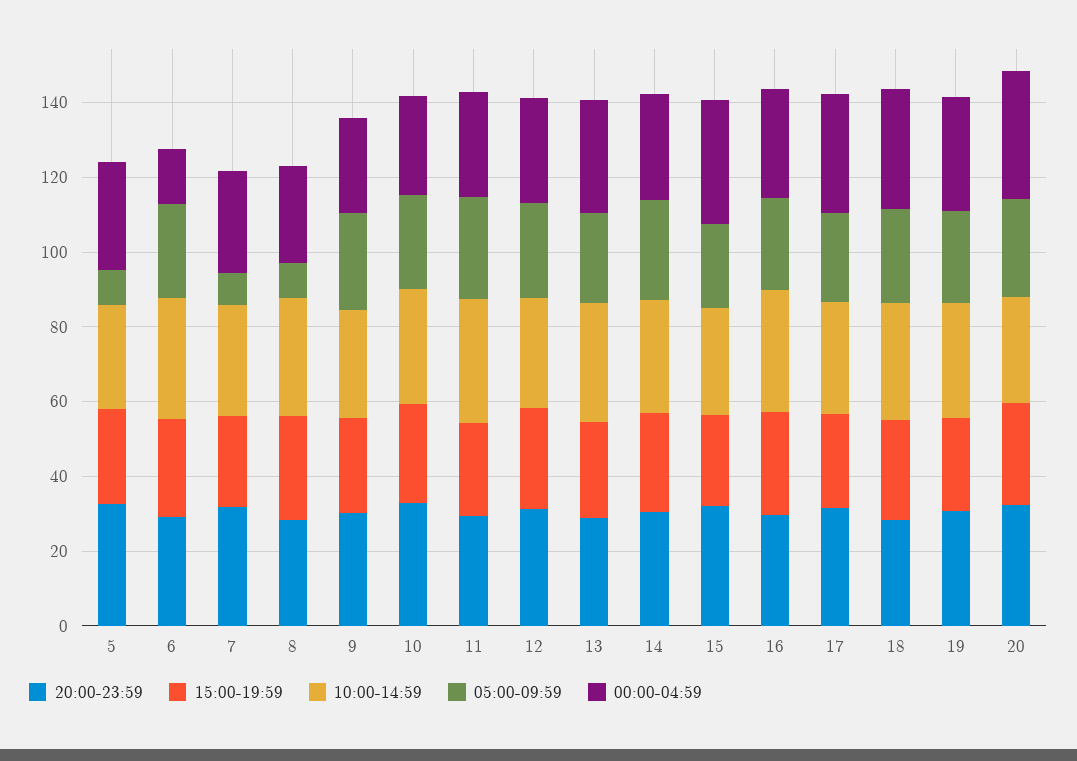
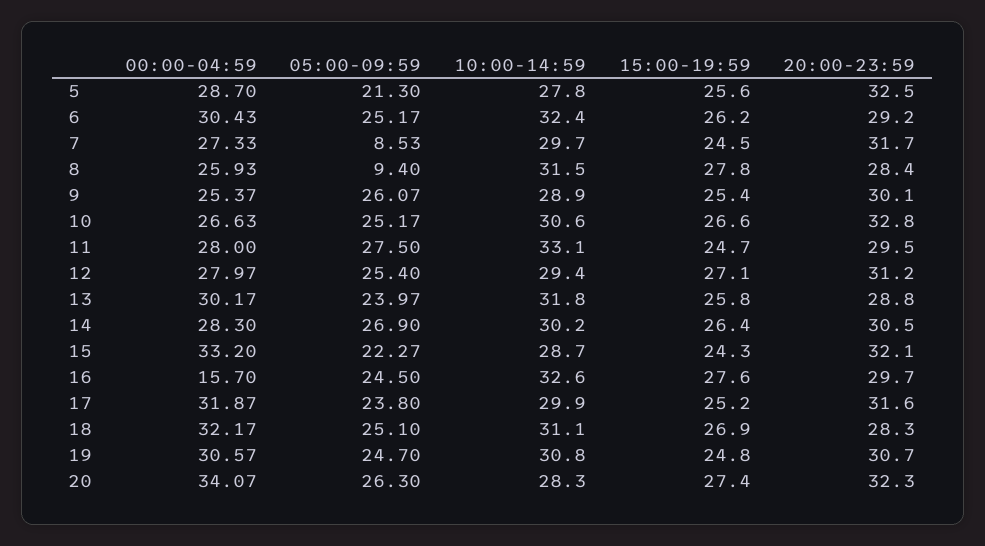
  {
    "20:00-23:59": {
      "5": 32.5,
      "6": 29.2,
      "7": 31.7,
      "8": 28.4,
      "9": 30.1,
      "10": 32.8,
      "11": 29.5,
      "12": 31.2,
      "13": 28.8,
      "14": 30.5,
      "15": 32.1,
      "16": 29.7,
      "17": 31.6,
      "18": 28.3,
      "19": 30.7,
      "20": 32.3
    },
    "15:00-19:59": {
      "5": 25.6,
      "6": 26.2,
      "7": 24.5,
      "8": 27.8,
      "9": 25.4,
      "10": 26.6,
      "11": 24.7,
      "12": 27.1,
      "13": 25.8,
      "14": 26.4,
      "15": 24.3,
      "16": 27.6,
      "17": 25.2,
      "18": 26.9,
      "19": 24.8,
      "20": 27.4
    },
    "10:00-14:59": {
      "5": 27.8,
      "6": 32.4,
      "7": 29.7,
      "8": 31.5,
      "9": 28.9,
      "10": 30.6,
      "11": 33.1,
      "12": 29.4,
      "13": 31.8,
      "14": 30.2,
      "15": 28.7,
      "16": 32.6,
      "17": 29.9,
      "18": 31.1,
      "19": 30.8,
      "20": 28.3
    },
    "05:00-09:59": {
-     "5": 10,
+     "5": 21.3,
      "6": 25.17,
      "7": 8.53,
      "8": 9.4,
      "9": 26.07,
      "10": 25.17,
      "11": 27.5,
      "12": 25.4,
      "13": 23.97,
      "14": 26.9,
      "15": 22.27,
      "16": 24.5,
      "17": 23.8,
      "18": 25.1,
      "19": 24.7,
      "20": 26.3
    },
    "00:00-04:59": {
      "5": 28.7,
-     "6": 15,
+     "6": 30.43,
      "7": 27.33,
      "8": 25.93,
      "9": 25.37,
      "10": 26.63,
      "11": 28,
      "12": 27.97,
      "13": 30.17,
      "14": 28.3,
      "15": 33.2,
-     "16": 30,
+     "16": 15.7,
      "17": 31.87,
      "18": 32.17,
      "19": 30.57,
      "20": 34.07
    }
  }

